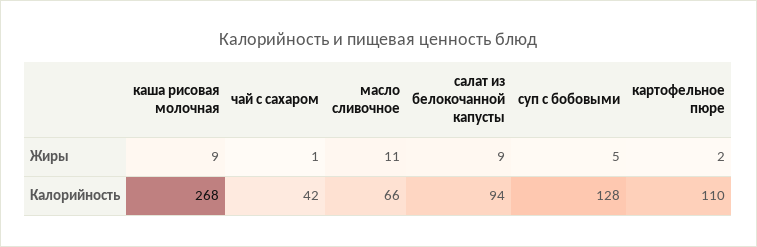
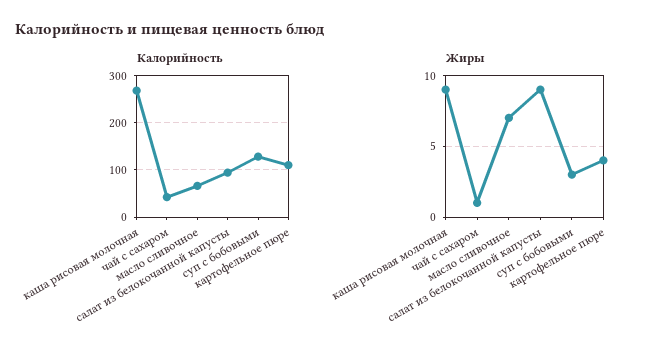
  {
    "Жиры": {
      "каша рисовая молочная": 9,
      "чай с сахаром": 1,
-     "масло сливочное": 11,
+     "масло сливочное": 7,
      "салат из белокочанной капусты": 9,
-     "суп с бобовыми": 5,
+     "суп с бобовыми": 3,
-     "картофельное пюре": 2
+     "картофельное пюре": 4
    },
    "Калорийность": {
      "каша рисовая молочная": 268,
      "чай с сахаром": 42,
      "масло сливочное": 66,
      "салат из белокочанной капусты": 94,
      "суп с бобовыми": 128,
      "картофельное пюре": 110
    }
  }

